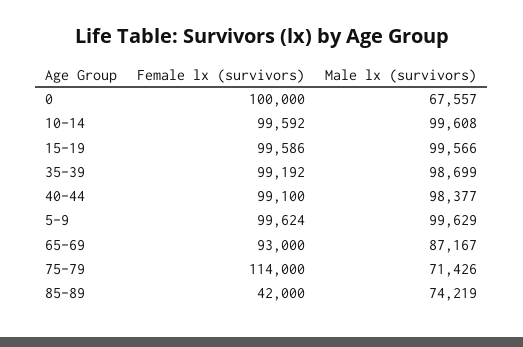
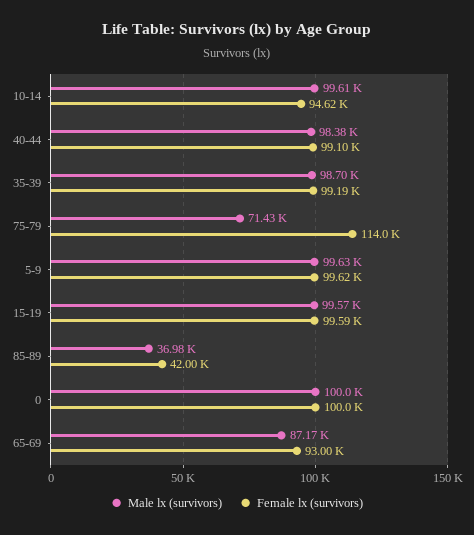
  {
    "Female lx (survivors)": {
      "0": 100000,
-     "10-14": 99592,
+     "10-14": 94620,
      "15-19": 99586,
      "35-39": 99192,
      "40-44": 99100,
      "5-9": 99624,
      "65-69": 93000,
      "75-79": 114000,
      "85-89": 42000
    },
    "Male lx (survivors)": {
-     "0": 67557,
+     "0": 100000,
      "10-14": 99608,
      "15-19": 99566,
      "35-39": 98699,
      "40-44": 98377,
      "5-9": 99629,
      "65-69": 87167,
      "75-79": 71426,
-     "85-89": 74219
+     "85-89": 36980
    }
  }

